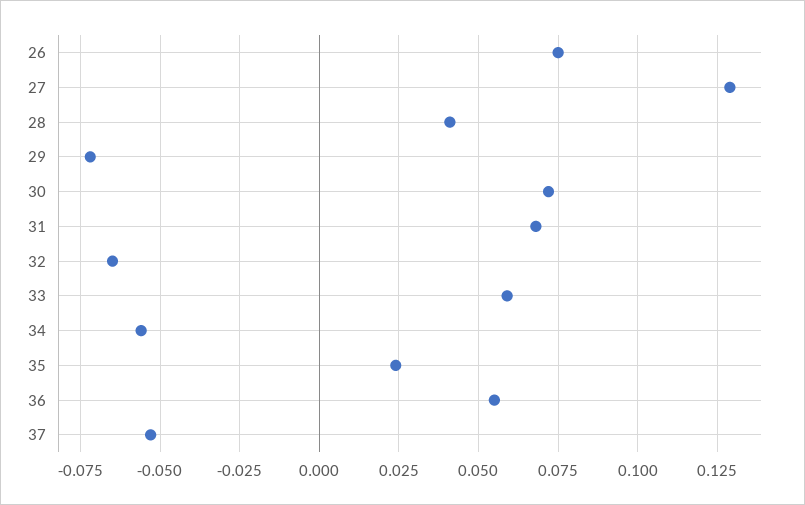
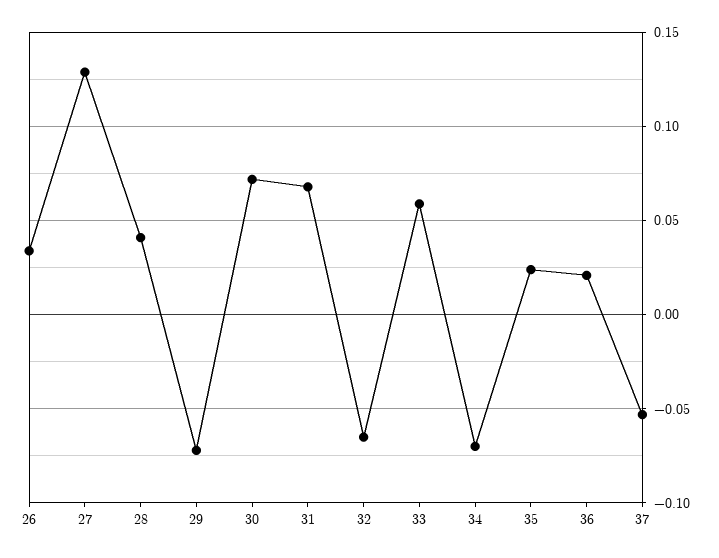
  {
-   "26": 0.075,
+   "26": 0.035,
    "27": 0.13,
    "28": 0.04,
    "29": -0.07,
    "30": 0.07,
    "31": 0.07,
    "32": -0.065,
    "33": 0.06,
-   "34": -0.055,
+   "34": -0.07,
    "35": 0.025,
-   "36": 0.055,
+   "36": 0.02,
    "37": -0.055
  }

